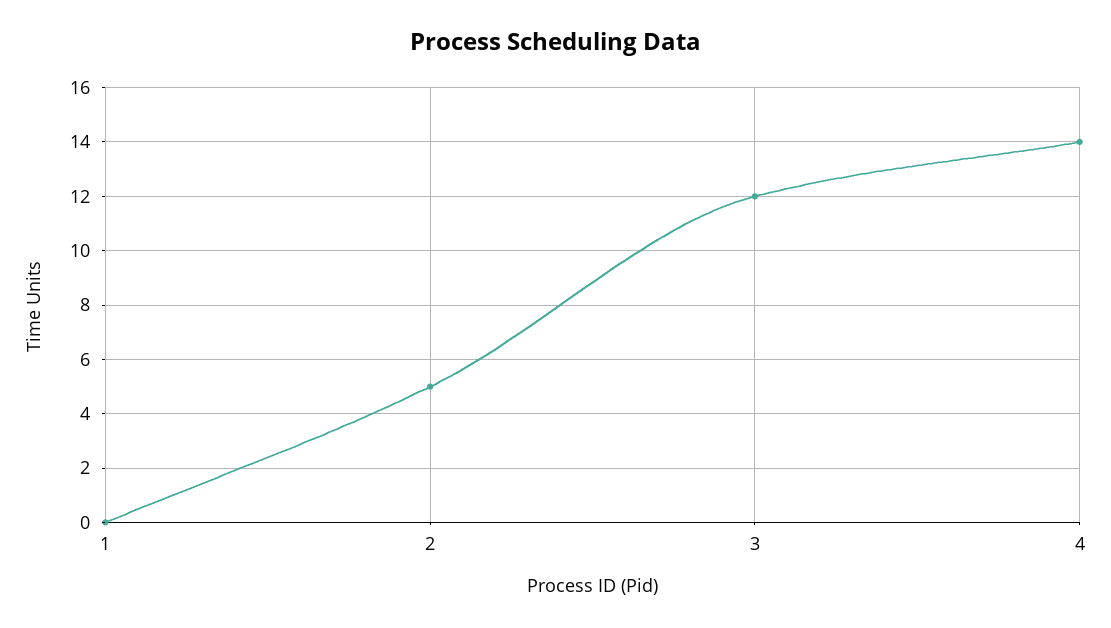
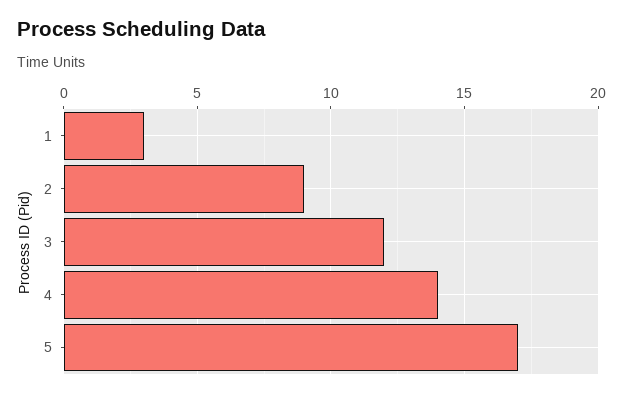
  {
-   "1": 0,
+   "1": 3,
-   "2": 5,
+   "2": 9,
    "3": 12,
-   "4": 14
+   "4": 14,
+   "5": 17
  }

